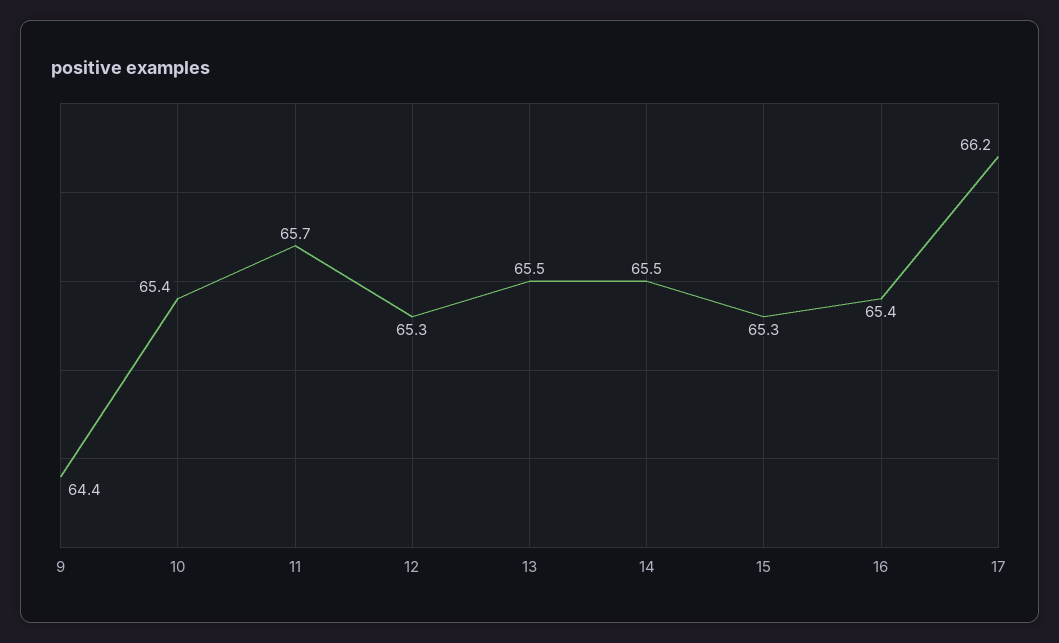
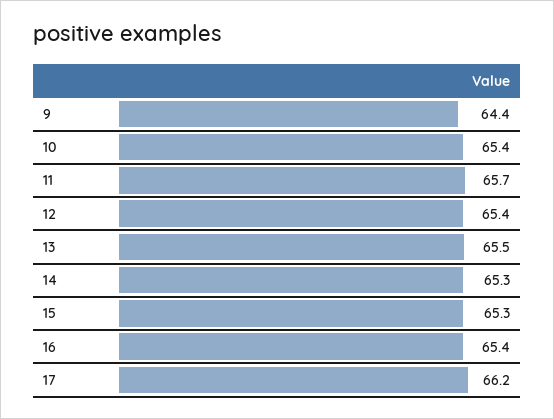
  {
    "9": 64.4,
    "10": 65.4,
    "11": 65.7,
-   "12": 65.3,
+   "12": 65.4,
    "13": 65.5,
-   "14": 65.5,
+   "14": 65.3,
    "15": 65.3,
    "16": 65.4,
    "17": 66.2
  }

